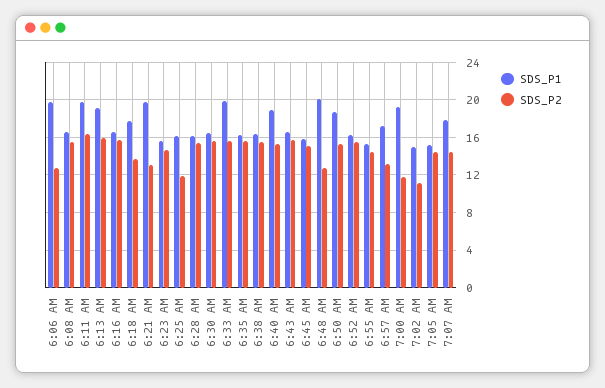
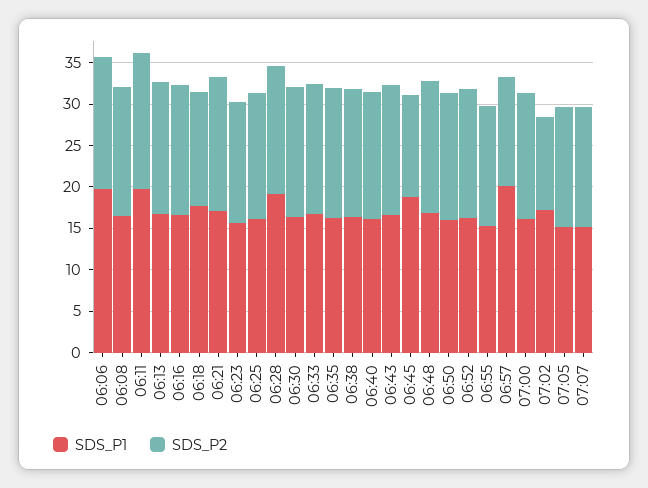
  {
    "SDS_P1": {
      "6:06 AM": 20,
      "6:08 AM": 17,
      "6:11 AM": 20,
-     "6:13 AM": 19,
+     "6:13 AM": 17,
      "6:16 AM": 17,
      "6:18 AM": 18,
-     "6:21 AM": 20,
+     "6:21 AM": 17,
      "6:23 AM": 16,
      "6:25 AM": 16,
-     "6:28 AM": 16,
+     "6:28 AM": 19,
      "6:30 AM": 16,
-     "6:33 AM": 20,
+     "6:33 AM": 17,
      "6:35 AM": 16,
      "6:38 AM": 16,
-     "6:40 AM": 19,
+     "6:40 AM": 16,
      "6:43 AM": 17,
-     "6:45 AM": 16,
+     "6:45 AM": 19,
-     "6:48 AM": 20,
+     "6:48 AM": 17,
-     "6:50 AM": 19,
+     "6:50 AM": 16,
      "6:52 AM": 16,
      "6:55 AM": 15,
-     "6:57 AM": 17,
+     "6:57 AM": 20,
-     "7:00 AM": 19,
+     "7:00 AM": 16,
-     "7:02 AM": 15,
+     "7:02 AM": 17,
      "7:05 AM": 15,
-     "7:07 AM": 18
+     "7:07 AM": 15
    },
    "SDS_P2": {
-     "6:06 AM": 13,
+     "6:06 AM": 16,
      "6:08 AM": 16,
      "6:11 AM": 16,
      "6:13 AM": 16,
      "6:16 AM": 16,
      "6:18 AM": 14,
-     "6:21 AM": 13,
+     "6:21 AM": 16,
      "6:23 AM": 15,
-     "6:25 AM": 12,
+     "6:25 AM": 15,
      "6:28 AM": 15,
      "6:30 AM": 16,
      "6:33 AM": 16,
      "6:35 AM": 16,
      "6:38 AM": 16,
      "6:40 AM": 15,
      "6:43 AM": 16,
-     "6:45 AM": 15,
+     "6:45 AM": 12,
-     "6:48 AM": 13,
+     "6:48 AM": 16,
      "6:50 AM": 15,
      "6:52 AM": 16,
      "6:55 AM": 15,
      "6:57 AM": 13,
-     "7:00 AM": 12,
+     "7:00 AM": 15,
      "7:02 AM": 11,
      "7:05 AM": 15,
      "7:07 AM": 14
    }
  }

